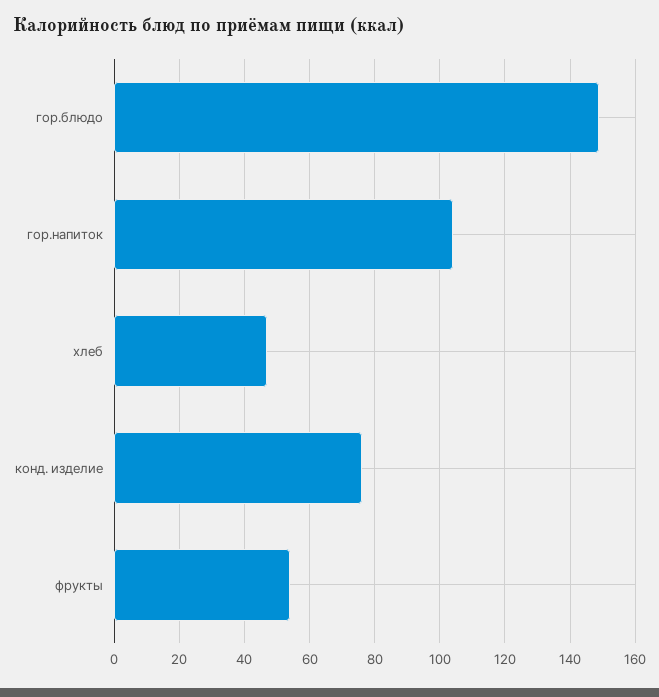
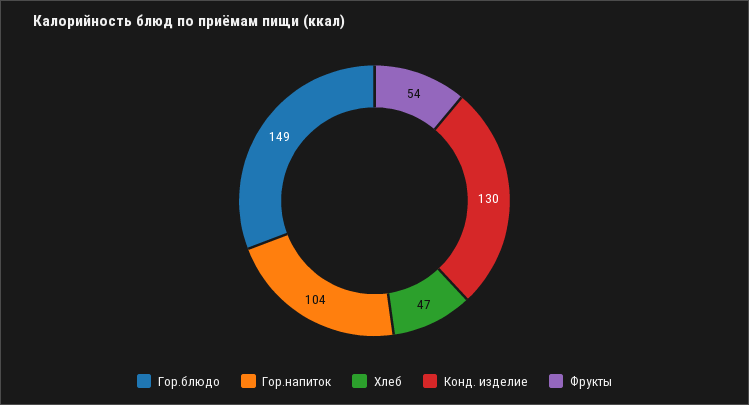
  {
    "гор.блюдо": 149,
    "гор.напиток": 104,
    "хлеб": 47,
-   "конд. изделие": 75,
+   "конд. изделие": 130,
    "фрукты": 54
  }

